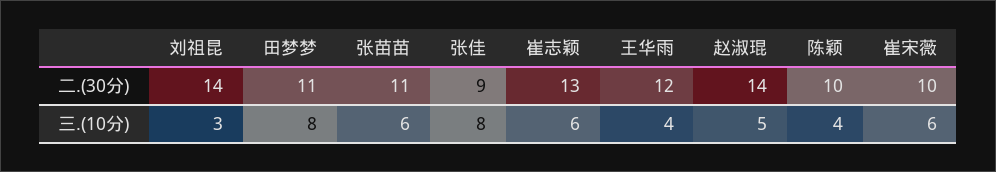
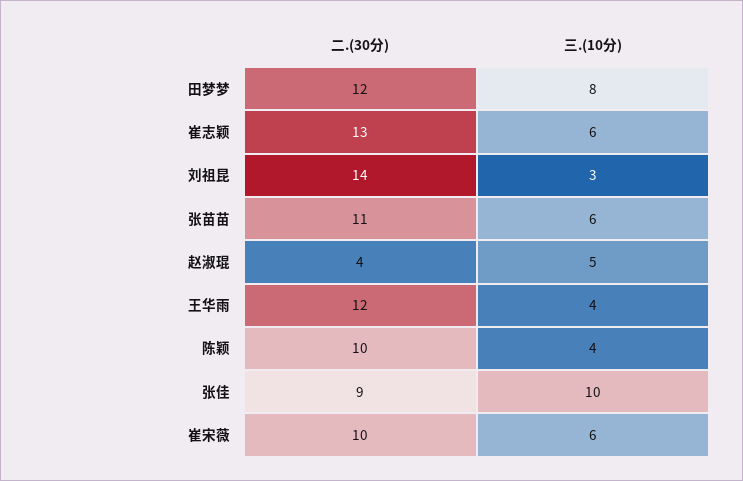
  {
    "刘祖昆": {
      "二.(30分)": 14,
      "三.(10分)": 3
    },
    "田梦梦": {
-     "二.(30分)": 11,
+     "二.(30分)": 12,
      "三.(10分)": 8
    },
    "张苗苗": {
      "二.(30分)": 11,
      "三.(10分)": 6
    },
    "张佳": {
      "二.(30分)": 9,
-     "三.(10分)": 8
+     "三.(10分)": 10
    },
    "崔志颖": {
      "二.(30分)": 13,
      "三.(10分)": 6
    },
    "王华雨": {
      "二.(30分)": 12,
      "三.(10分)": 4
    },
    "赵淑琨": {
-     "二.(30分)": 14,
+     "二.(30分)": 4,
      "三.(10分)": 5
    },
    "陈颖": {
      "二.(30分)": 10,
      "三.(10分)": 4
    },
    "崔宋薇": {
      "二.(30分)": 10,
      "三.(10分)": 6
    }
  }

